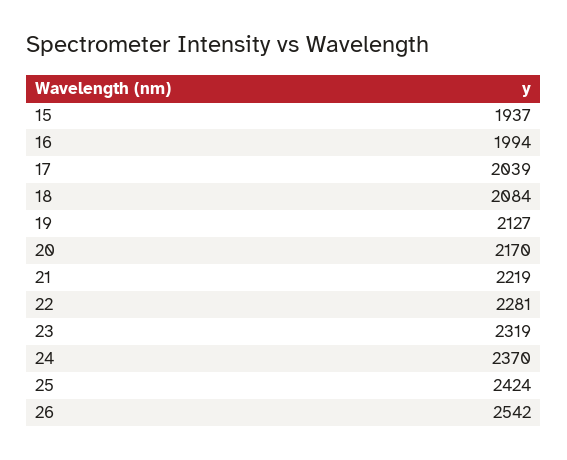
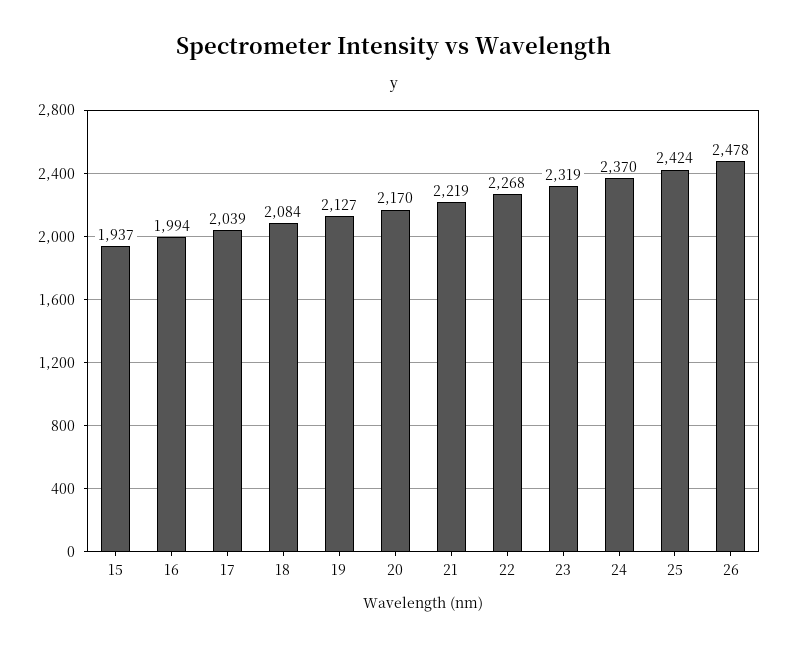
  {
    "15": 1937,
    "16": 1994,
    "17": 2039,
    "18": 2084,
    "19": 2127,
    "20": 2170,
    "21": 2219,
-   "22": 2281,
+   "22": 2268,
    "23": 2319,
    "24": 2370,
    "25": 2424,
-   "26": 2542
+   "26": 2478
  }

